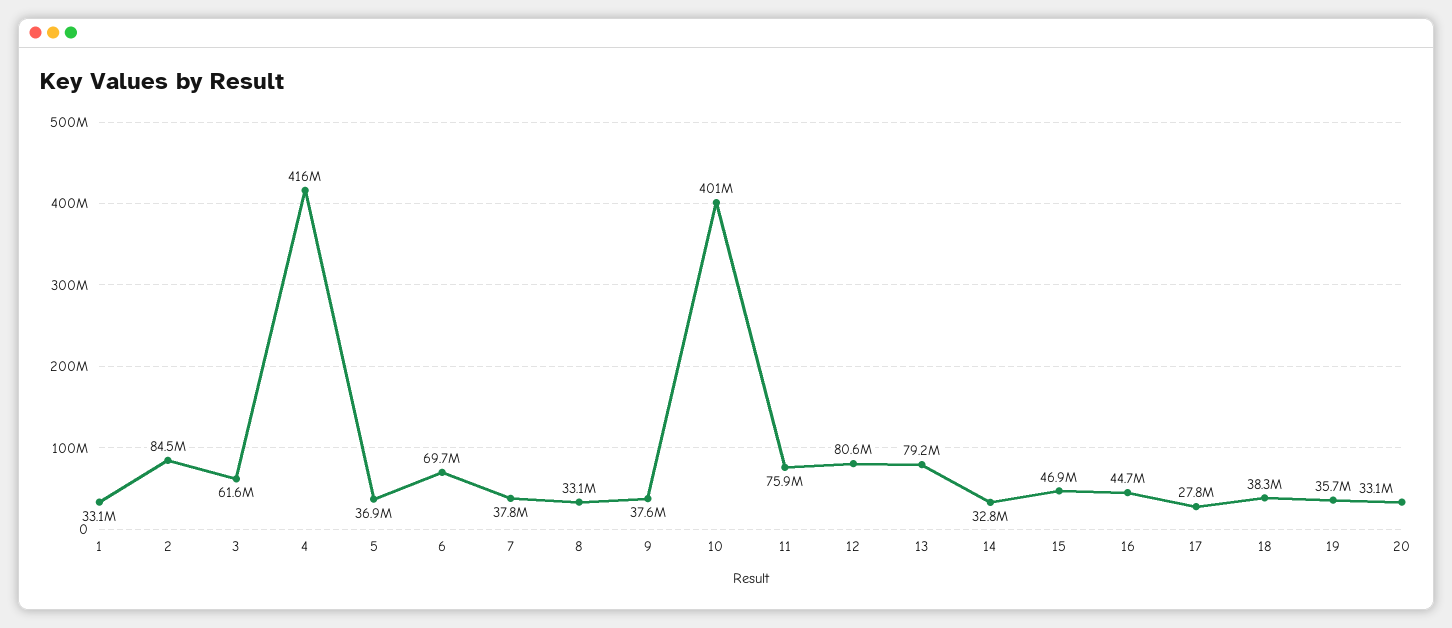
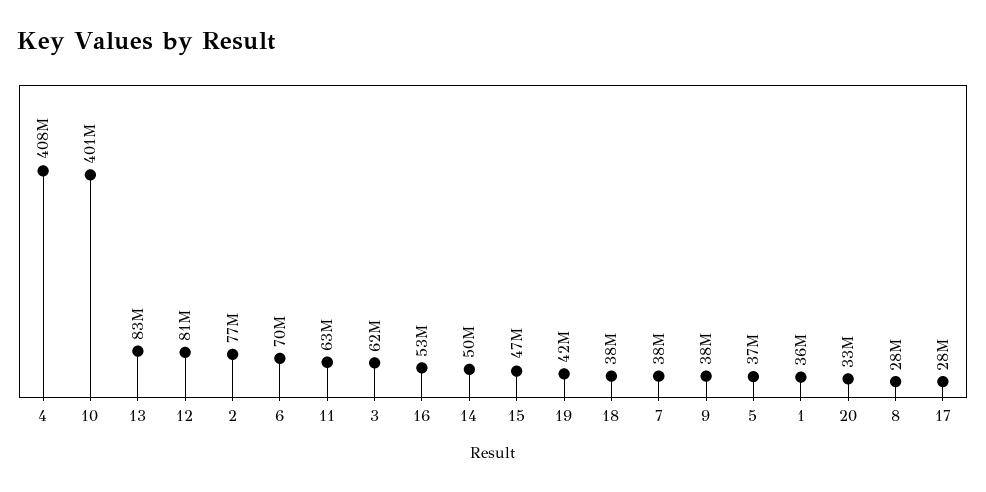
  {
-   "1": 33100000,
+   "1": 36000000,
-   "2": 84500000,
+   "2": 77000000,
    "3": 61600000,
-   "4": 416000000,
+   "4": 408000000,
    "5": 36900000,
    "6": 69700000,
    "7": 37800000,
-   "8": 33100000,
+   "8": 28000000,
    "9": 37600000,
    "10": 401000000,
-   "11": 75900000,
+   "11": 63000000,
    "12": 80600000,
-   "13": 79200000,
+   "13": 83000000,
-   "14": 32800000,
+   "14": 50000000,
    "15": 46900000,
-   "16": 44700000,
+   "16": 53000000,
    "17": 27800000,
    "18": 38300000,
-   "19": 35700000,
+   "19": 42000000,
    "20": 33100000
  }

